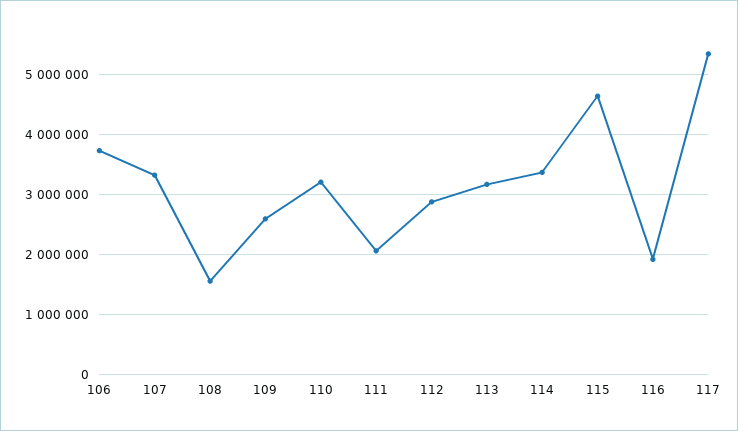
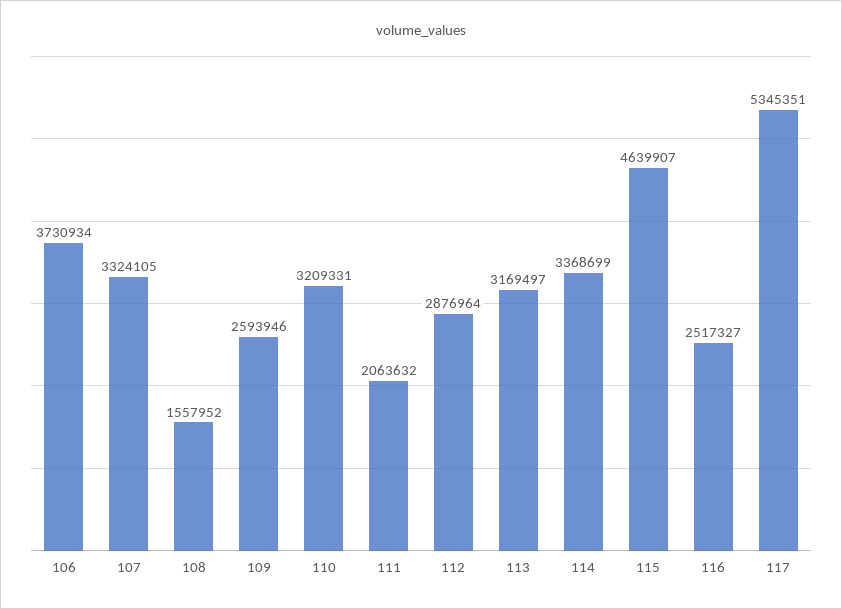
  {
    "106": 3730934,
    "107": 3324105,
    "108": 1557952,
    "109": 2593946,
    "110": 3209331,
    "111": 2063632,
    "112": 2876964,
    "113": 3169497,
    "114": 3368699,
    "115": 4639907,
-   "116": 1900000,
+   "116": 2517327,
    "117": 5345351
  }

